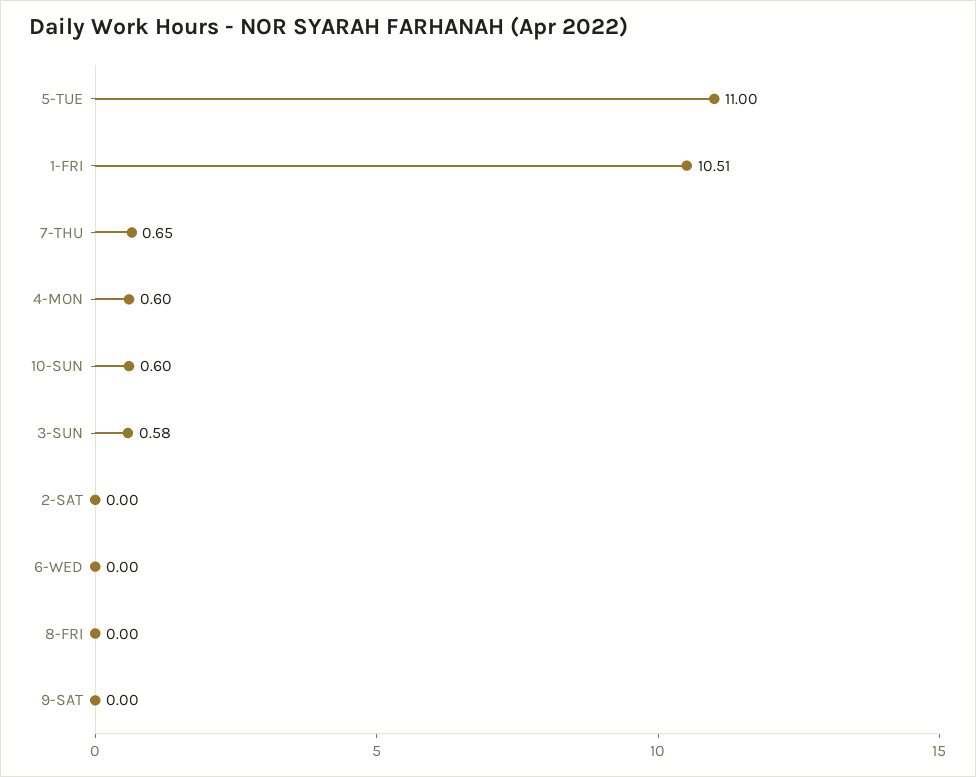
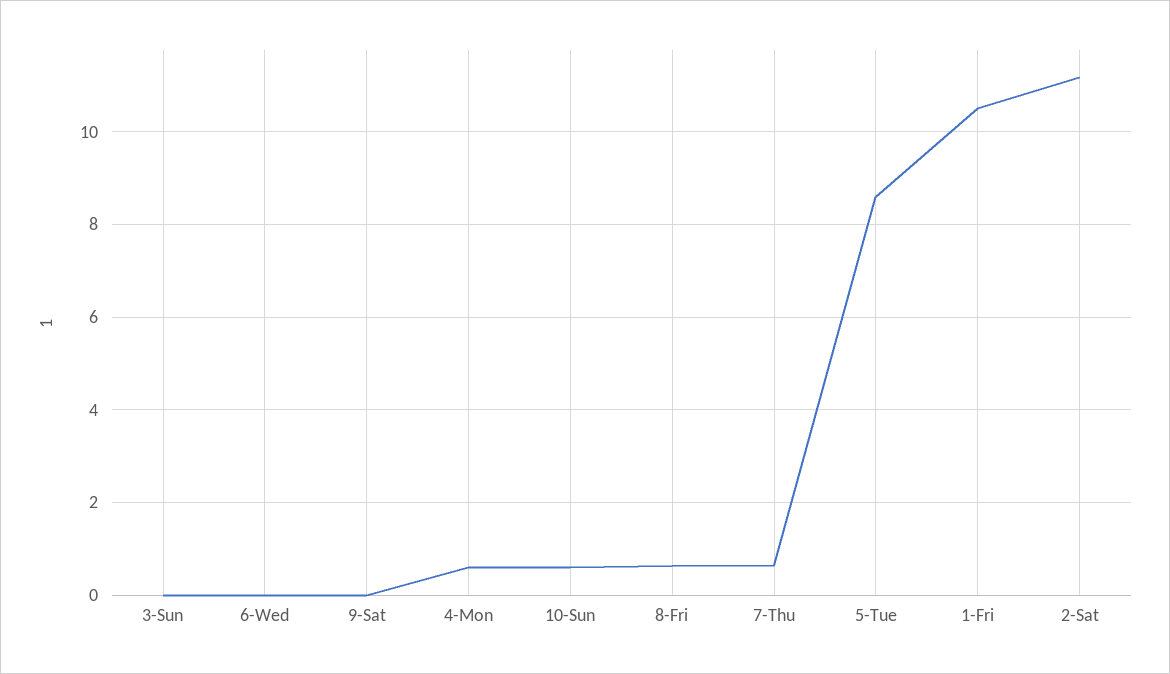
  {
-   "5-TUE": 11,
+   "5-TUE": 8.6,
    "1-FRI": 10.51,
    "7-THU": 0.65,
    "4-MON": 0.6,
    "10-SUN": 0.6,
-   "3-SUN": 0.58,
+   "3-SUN": 0,
-   "2-SAT": 0,
+   "2-SAT": 11.2,
    "6-WED": 0,
-   "8-FRI": 0,
+   "8-FRI": 0.6,
    "9-SAT": 0
  }

